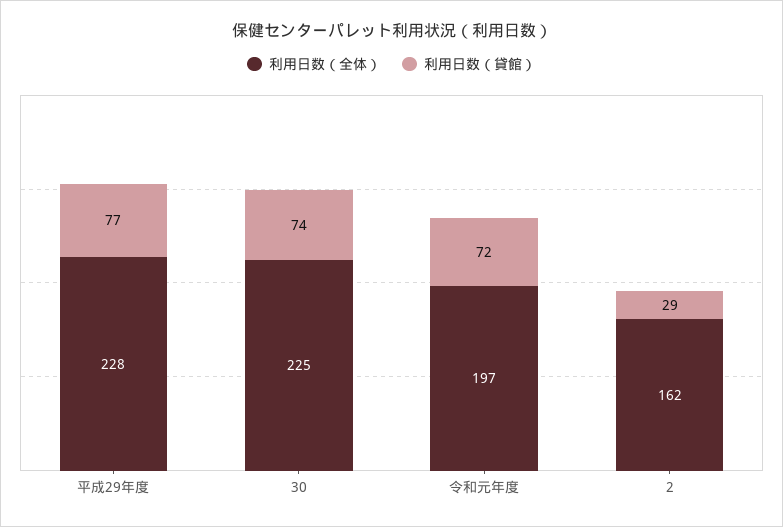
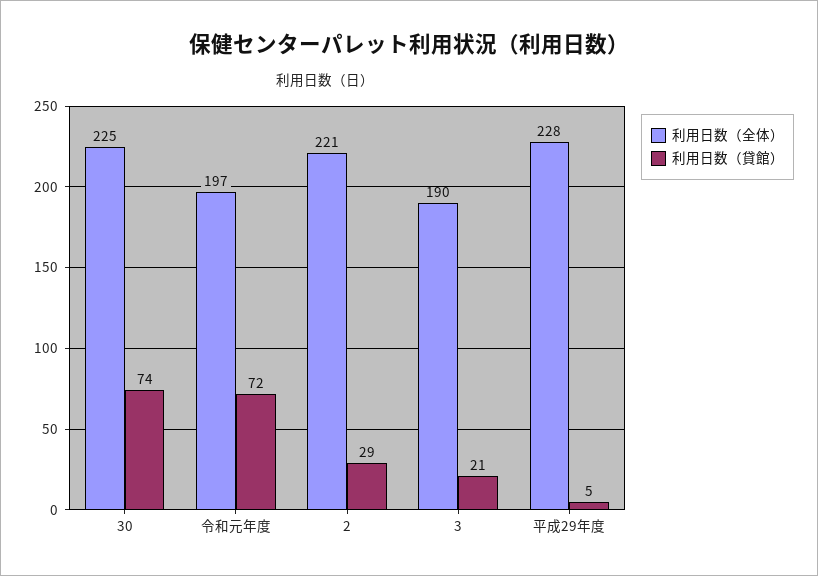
  {
    "利用日数（全体）": {
      "平成29年度": 228,
      "30": 225,
      "令和元年度": 197,
-     "2": 162
+     "2": 221,
+     "3": 190
    },
    "利用日数（貸館）": {
-     "平成29年度": 77,
+     "平成29年度": 5,
      "30": 74,
      "令和元年度": 72,
-     "2": 29
+     "2": 29,
+     "3": 21
    }
  }

